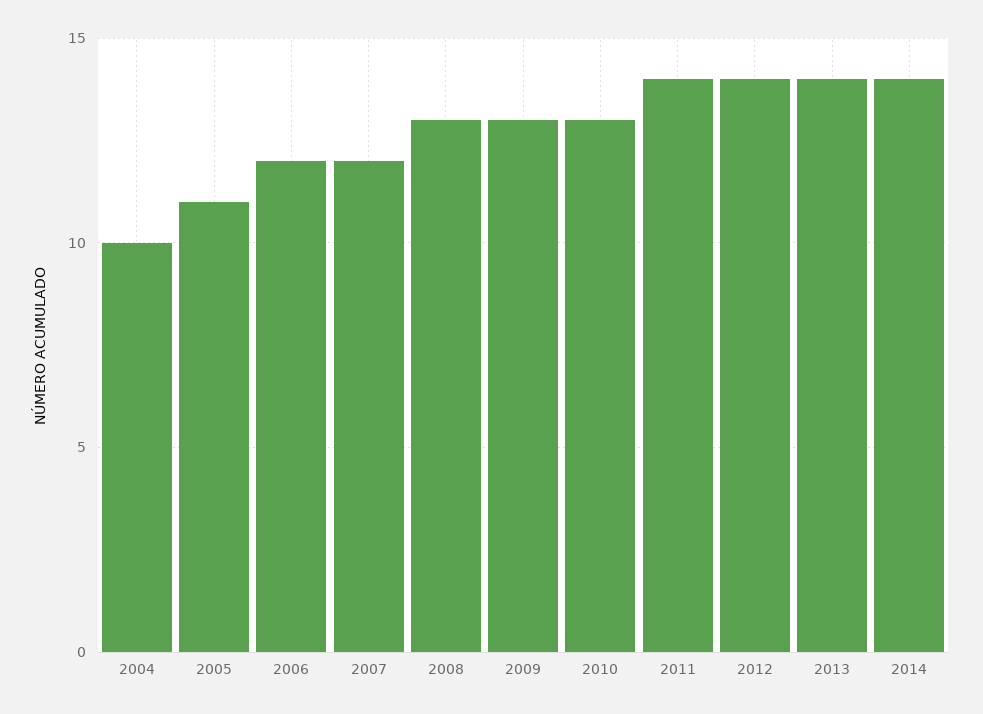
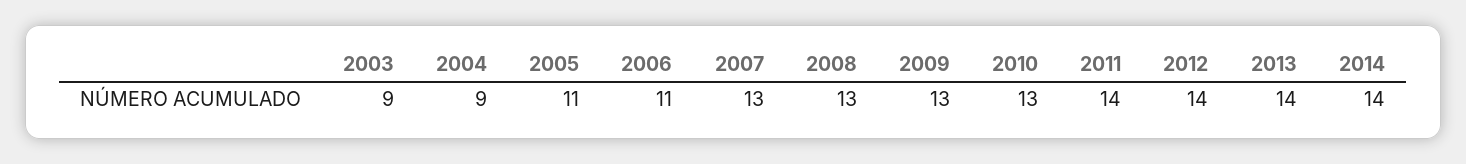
  {
-   "2004": 10,
+   "2004": 9,
    "2005": 11,
-   "2006": 12,
+   "2006": 11,
-   "2007": 12,
+   "2007": 13,
    "2008": 13,
    "2009": 13,
    "2010": 13,
    "2011": 14,
    "2012": 14,
    "2013": 14,
-   "2014": 14
+   "2014": 14,
+   "2003": 9
  }

